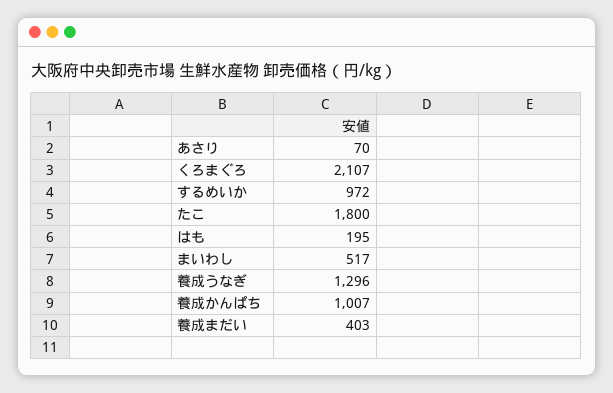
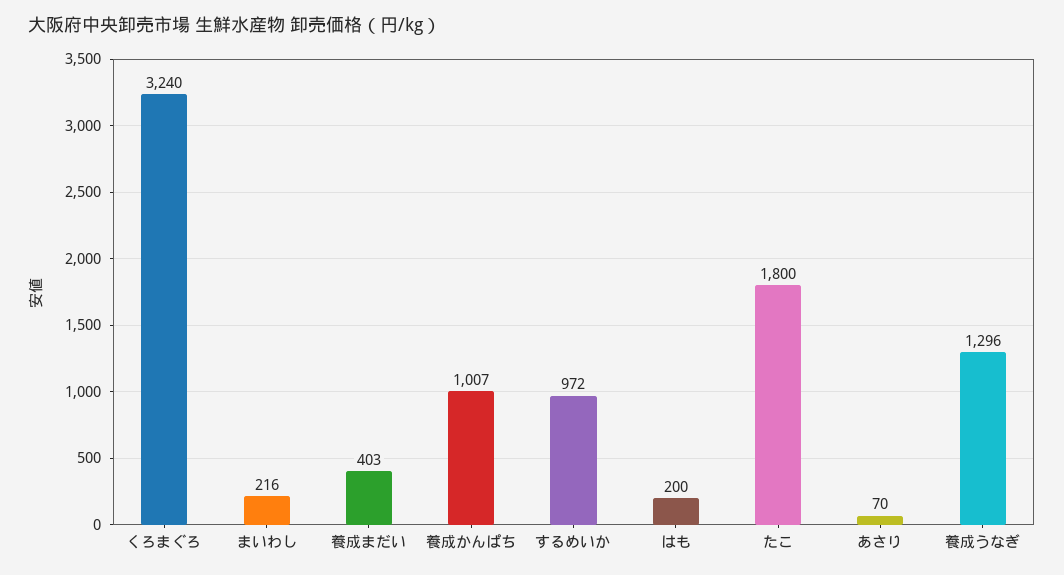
  {
    "あさり": 70,
-   "くろまぐろ": 2107,
+   "くろまぐろ": 3240,
    "するめいか": 972,
    "たこ": 1800,
-   "はも": 195,
+   "はも": 200,
-   "まいわし": 517,
+   "まいわし": 216,
    "養成うなぎ": 1296,
    "養成かんぱち": 1007,
    "養成まだい": 403
  }

